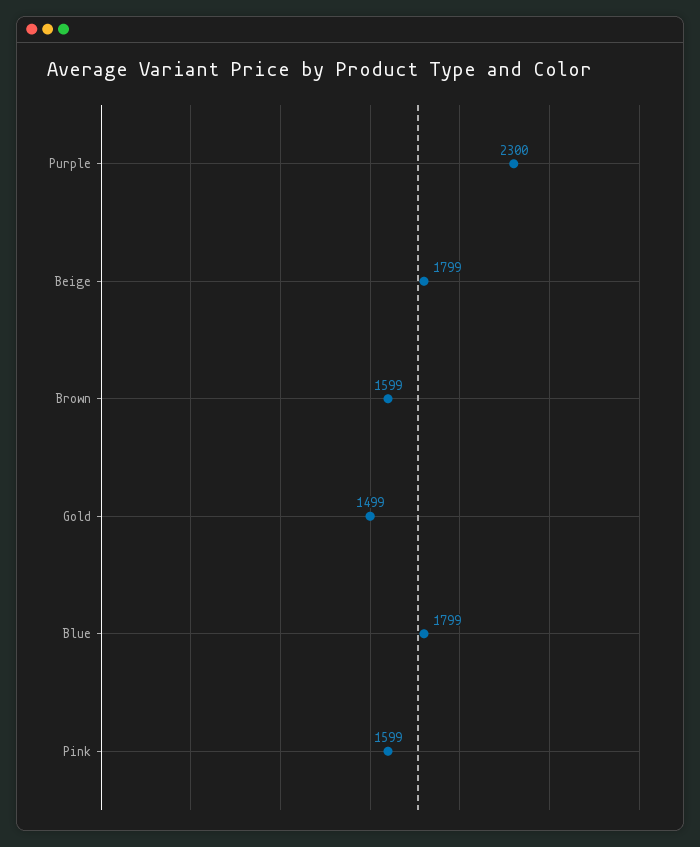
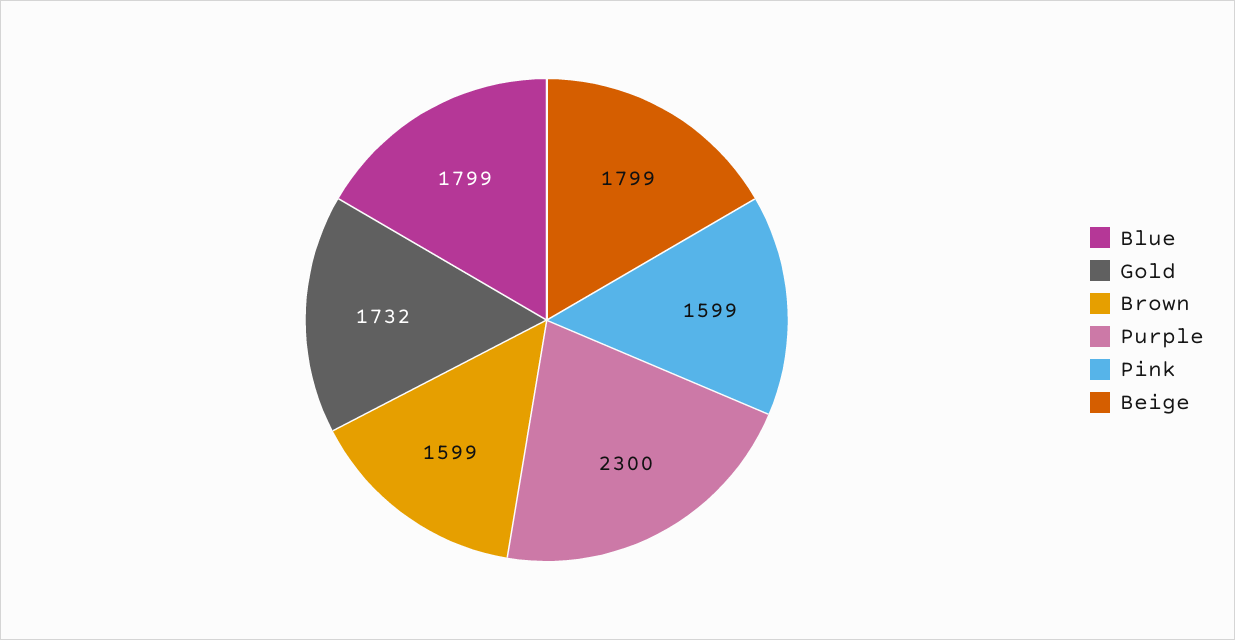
  {
    "Purple": 2300,
    "Beige": 1799,
    "Brown": 1599,
-   "Gold": 1499,
+   "Gold": 1732,
    "Blue": 1799,
    "Pink": 1599
  }

